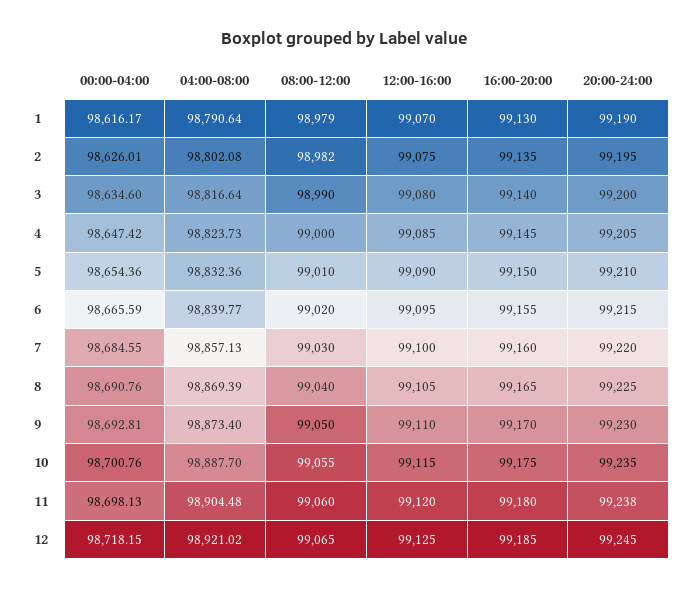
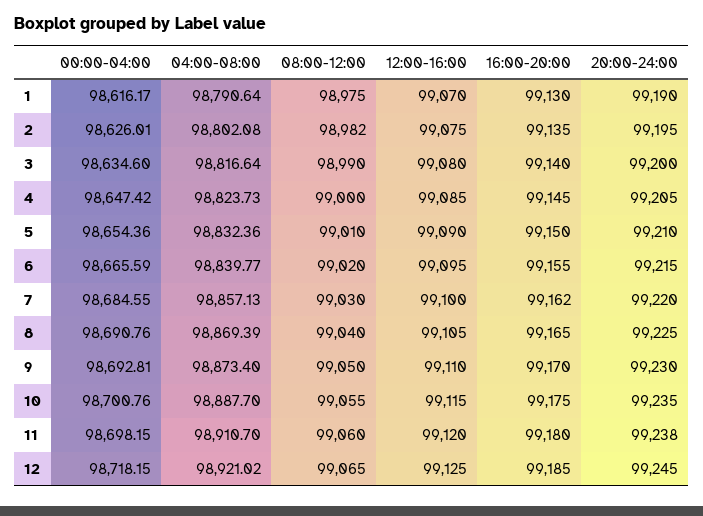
  {
    "00:00-04:00": {
      "1": 98616.17,
      "2": 98626.01,
      "3": 98634.6,
      "4": 98647.42,
      "5": 98654.36,
      "6": 98665.59,
      "7": 98684.55,
      "8": 98690.76,
      "9": 98692.81,
      "10": 98700.76,
-     "11": 98698.13,
+     "11": 98698.15,
      "12": 98718.15
    },
    "04:00-08:00": {
      "1": 98790.64,
      "2": 98802.08,
      "3": 98816.64,
      "4": 98823.73,
      "5": 98832.36,
      "6": 98839.77,
      "7": 98857.13,
      "8": 98869.39,
      "9": 98873.4,
      "10": 98887.7,
-     "11": 98904.48,
+     "11": 98910.7,
      "12": 98921.02
    },
    "08:00-12:00": {
-     "1": 98979,
+     "1": 98975,
      "2": 98982,
      "3": 98990,
      "4": 99000,
      "5": 99010,
      "6": 99020,
      "7": 99030,
      "8": 99040,
      "9": 99050,
      "10": 99055,
      "11": 99060,
      "12": 99065
    },
    "12:00-16:00": {
      "1": 99070,
      "2": 99075,
      "3": 99080,
      "4": 99085,
      "5": 99090,
      "6": 99095,
      "7": 99100,
      "8": 99105,
      "9": 99110,
      "10": 99115,
      "11": 99120,
      "12": 99125
    },
    "16:00-20:00": {
      "1": 99130,
      "2": 99135,
      "3": 99140,
      "4": 99145,
      "5": 99150,
      "6": 99155,
-     "7": 99160,
+     "7": 99162,
      "8": 99165,
      "9": 99170,
      "10": 99175,
      "11": 99180,
      "12": 99185
    },
    "20:00-24:00": {
      "1": 99190,
      "2": 99195,
      "3": 99200,
      "4": 99205,
      "5": 99210,
      "6": 99215,
      "7": 99220,
      "8": 99225,
      "9": 99230,
      "10": 99235,
      "11": 99238,
      "12": 99245
    }
  }

